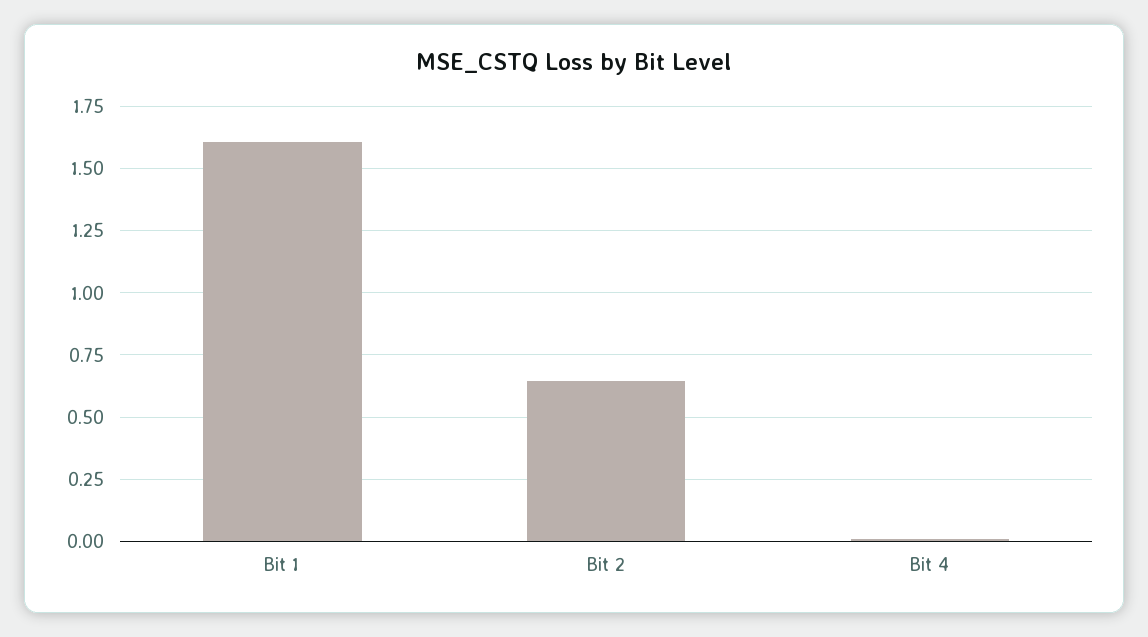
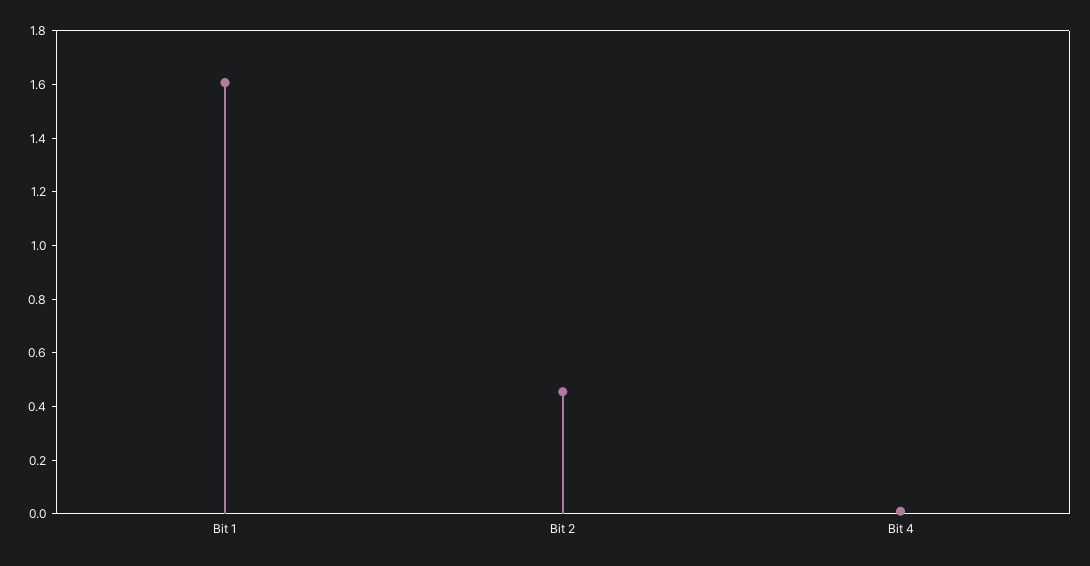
  {
    "Bit 1": 1.6,
-   "Bit 2": 0.65,
+   "Bit 2": 0.45,
    "Bit 4": 0
  }

